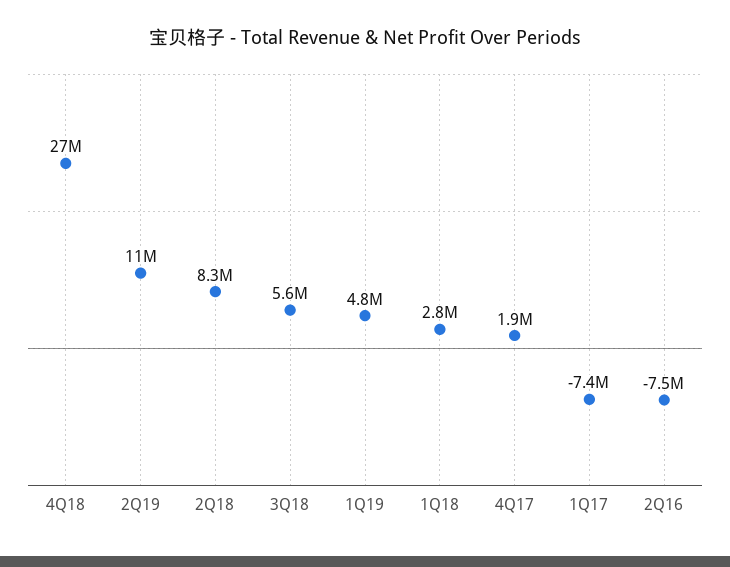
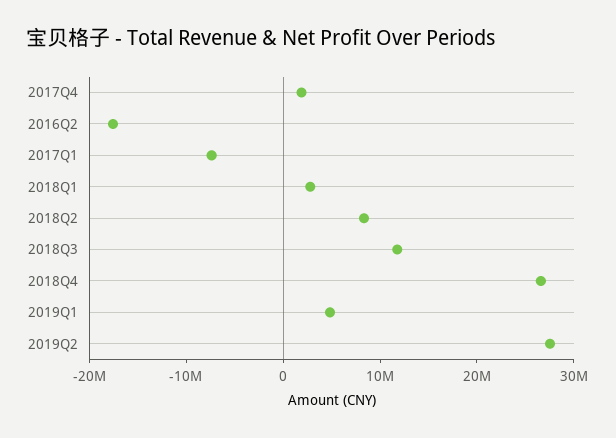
  {
    "4Q18": 27000000,
-   "2Q19": 11000000,
+   "2Q19": 28000000,
    "2Q18": 8300000,
-   "3Q18": 5600000,
+   "3Q18": 12000000,
    "1Q19": 4800000,
    "1Q18": 2800000,
    "4Q17": 1900000,
    "1Q17": -7400000,
-   "2Q16": -7500000
+   "2Q16": -18000000
  }

